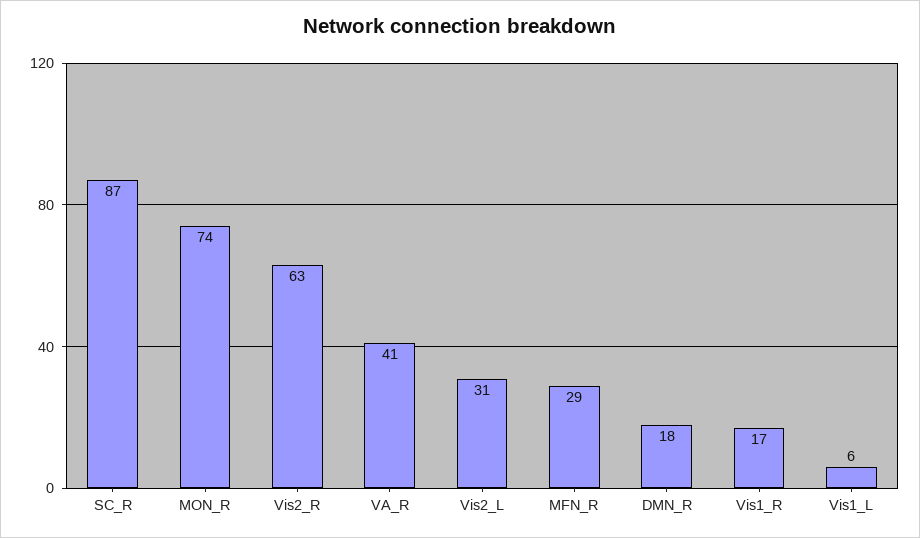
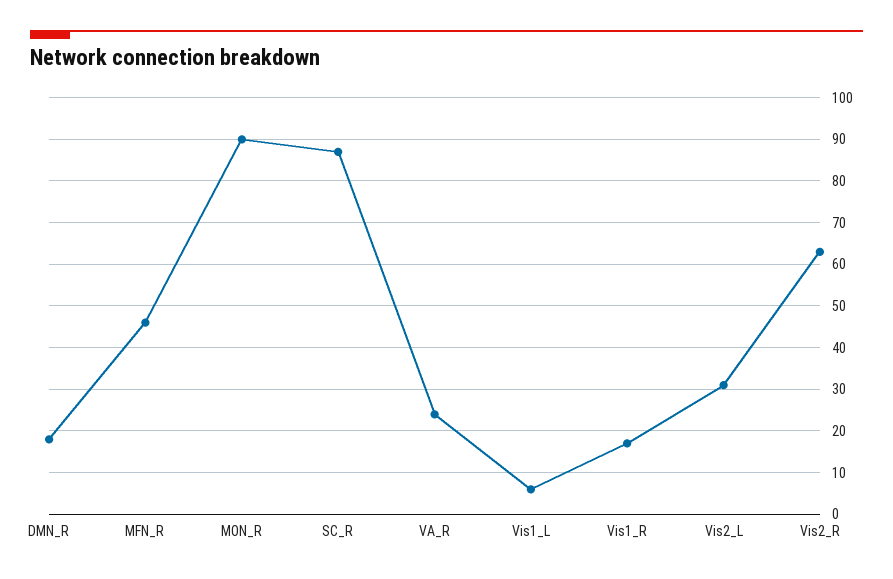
  {
    "SC_R": 87,
-   "MON_R": 74,
+   "MON_R": 90,
    "Vis2_R": 63,
-   "VA_R": 41,
+   "VA_R": 25,
    "Vis2_L": 31,
-   "MFN_R": 29,
+   "MFN_R": 45,
    "DMN_R": 18,
    "Vis1_R": 17,
    "Vis1_L": 6
  }

